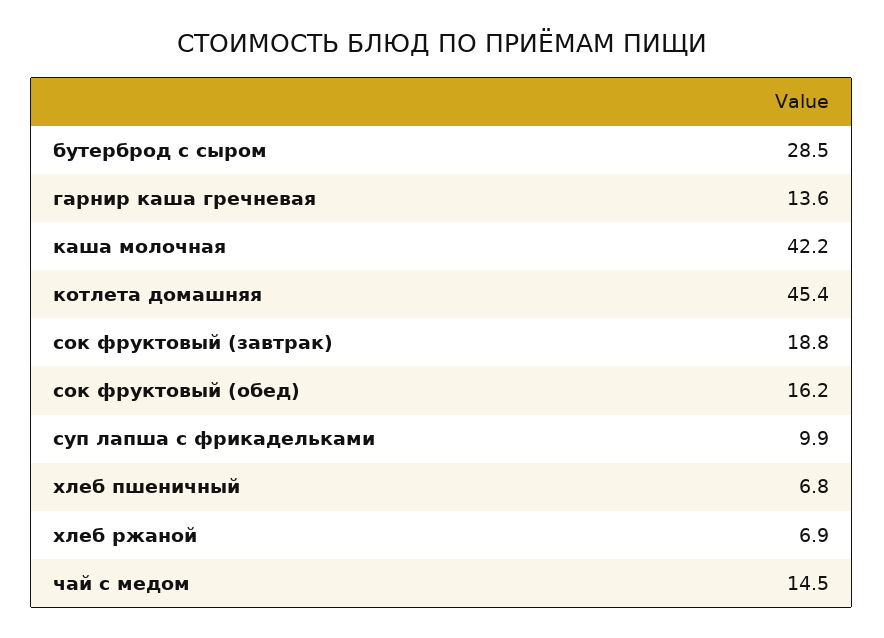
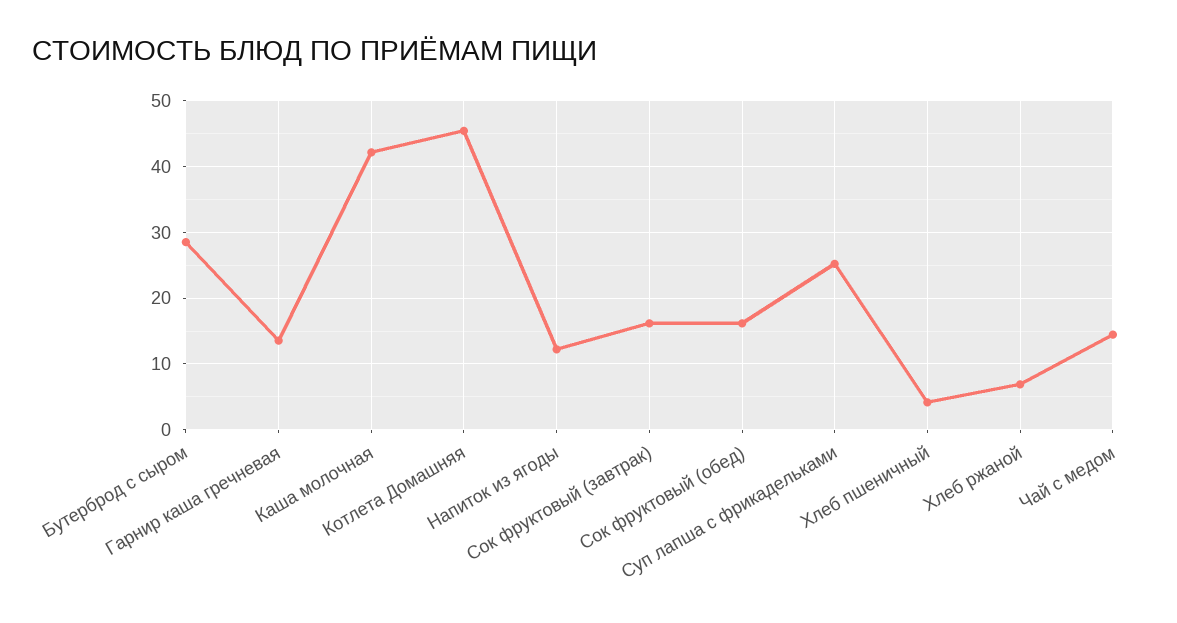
  {
    "бутерброд с сыром": 28.5,
    "гарнир каша гречневая": 13.6,
    "каша молочная": 42.2,
    "котлета домашняя": 45.4,
-   "сок фруктовый (завтрак)": 18.8,
+   "сок фруктовый (завтрак)": 16,
    "сок фруктовый (обед)": 16.2,
-   "суп лапша с фрикадельками": 9.9,
+   "суп лапша с фрикадельками": 25,
-   "хлеб пшеничный": 6.8,
+   "хлеб пшеничный": 4,
    "хлеб ржаной": 6.9,
-   "чай с медом": 14.5
+   "чай с медом": 14.5,
+   "Напиток из ягоды": 12
  }

